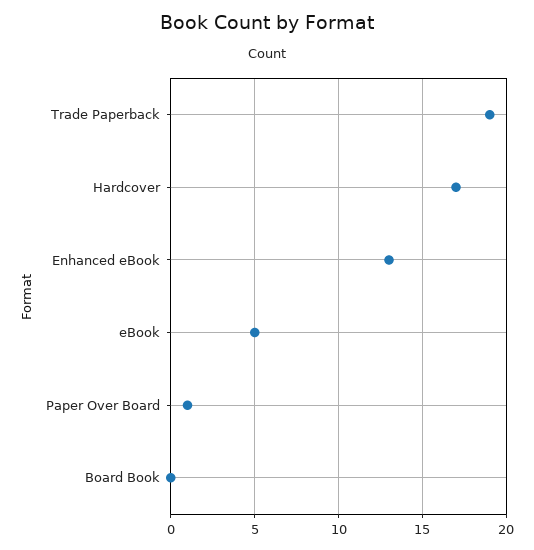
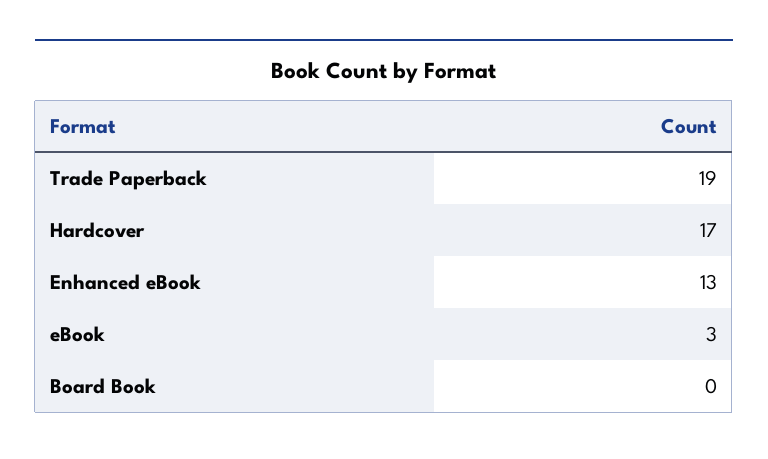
  {
    "Trade Paperback": 19,
    "Hardcover": 17,
    "Enhanced eBook": 13,
-   "eBook": 5,
+   "eBook": 3,
-   "Paper Over Board": 1,
    "Board Book": 0
  }

